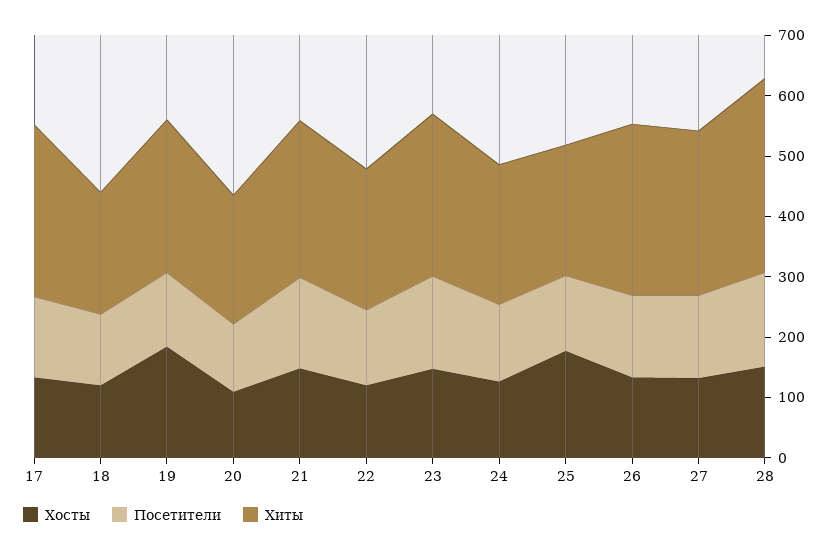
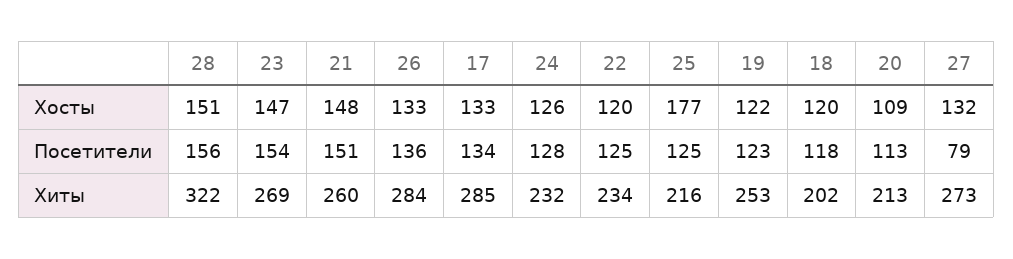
  {
    "Хосты": {
      "17": 133,
      "18": 120,
-     "19": 180,
+     "19": 122,
      "20": 109,
      "21": 148,
      "22": 120,
      "23": 147,
      "24": 126,
      "25": 177,
      "26": 133,
      "27": 132,
      "28": 151
    },
    "Посетители": {
      "17": 134,
      "18": 118,
      "19": 123,
      "20": 113,
      "21": 151,
      "22": 125,
      "23": 154,
      "24": 128,
      "25": 125,
      "26": 136,
-     "27": 140,
+     "27": 79,
      "28": 156
    },
    "Хиты": {
      "17": 285,
      "18": 202,
      "19": 253,
      "20": 213,
      "21": 260,
      "22": 234,
      "23": 269,
      "24": 232,
      "25": 216,
      "26": 284,
      "27": 273,
      "28": 322
    }
  }

